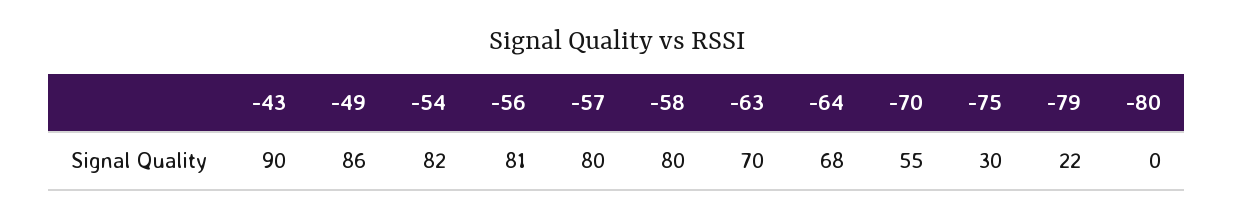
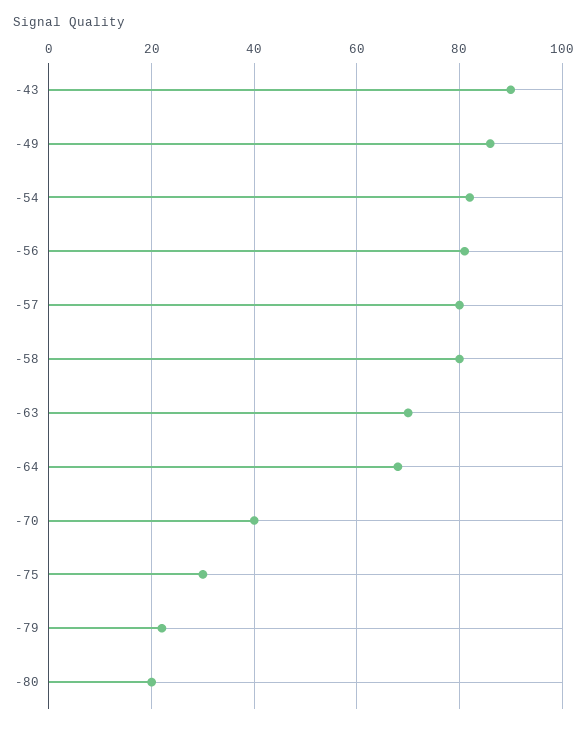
  {
    "-43": 90,
    "-49": 86,
    "-54": 82,
    "-56": 81,
    "-57": 80,
    "-58": 80,
    "-63": 70,
    "-64": 68,
-   "-70": 55,
+   "-70": 40,
    "-75": 30,
    "-79": 22,
-   "-80": 0
+   "-80": 20
  }

